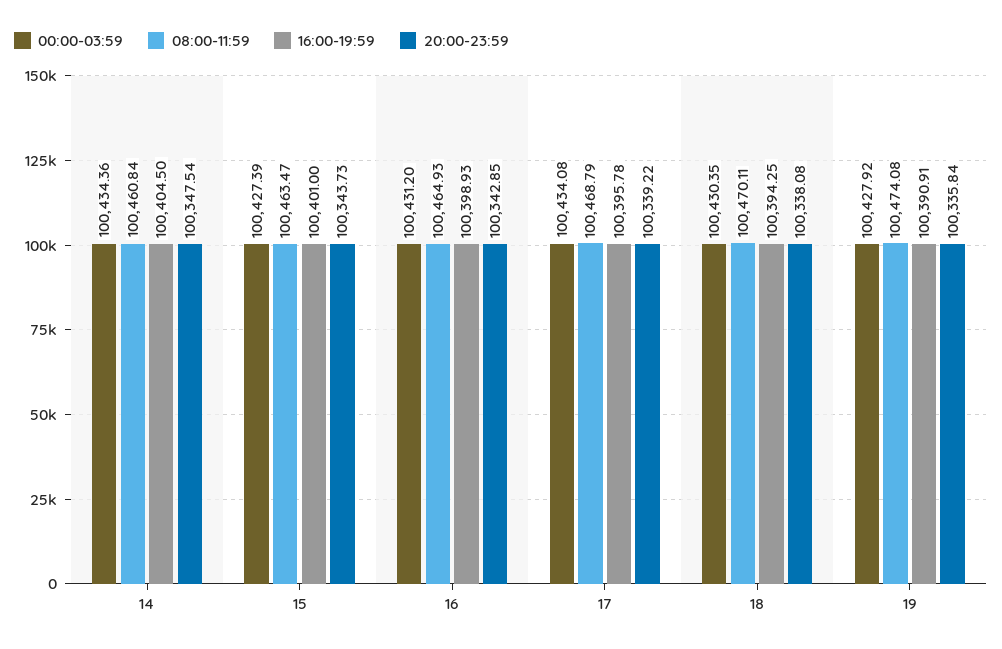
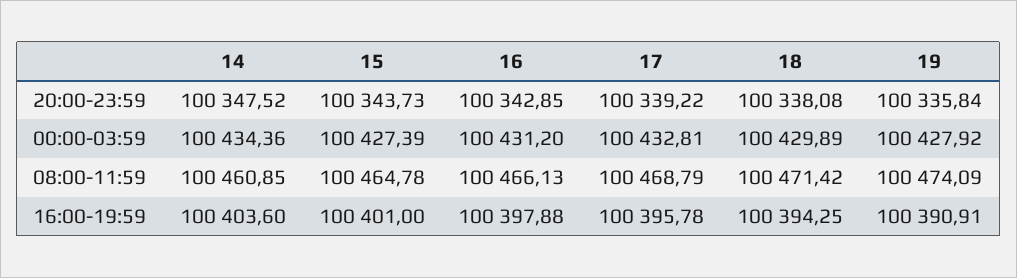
  {
    "00:00-03:59": {
      "14": 100434.36,
      "15": 100427.39,
      "16": 100431.2,
-     "17": 100434.08,
+     "17": 100432.81,
-     "18": 100430.35,
+     "18": 100429.89,
      "19": 100427.92
    },
    "08:00-11:59": {
-     "14": 100460.84,
+     "14": 100460.85,
-     "15": 100463.47,
+     "15": 100464.78,
-     "16": 100464.93,
+     "16": 100466.13,
      "17": 100468.79,
-     "18": 100470.11,
+     "18": 100471.42,
-     "19": 100474.08
+     "19": 100474.09
    },
    "16:00-19:59": {
-     "14": 100404.5,
+     "14": 100403.6,
      "15": 100401,
-     "16": 100398.93,
+     "16": 100397.88,
      "17": 100395.78,
      "18": 100394.25,
      "19": 100390.91
    },
    "20:00-23:59": {
-     "14": 100347.54,
+     "14": 100347.52,
      "15": 100343.73,
      "16": 100342.85,
      "17": 100339.22,
      "18": 100338.08,
      "19": 100335.84
    }
  }

